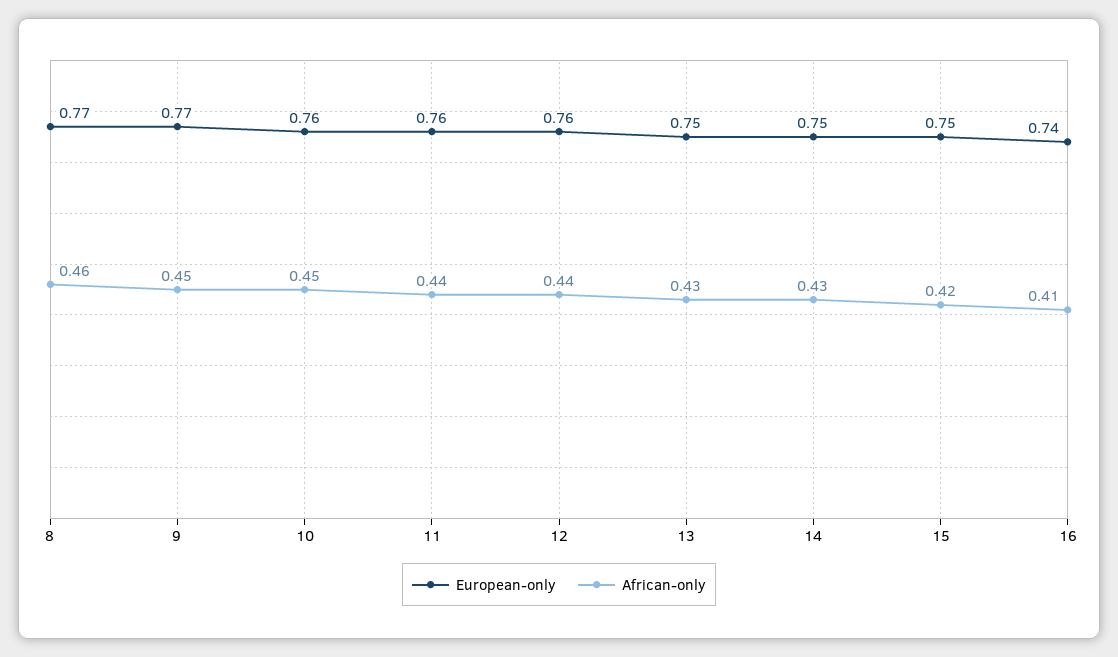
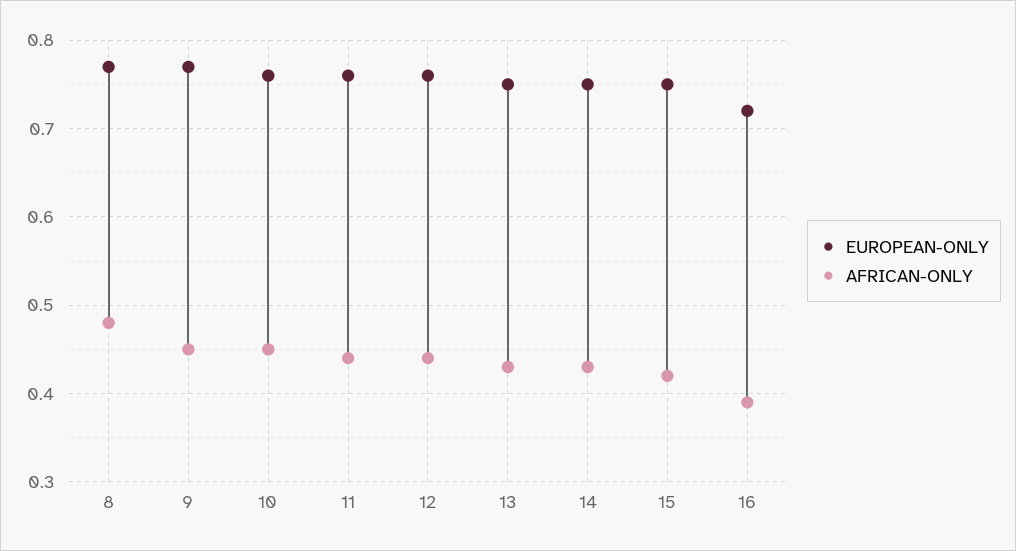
  {
    "European-only": {
      "8": 0.77,
      "9": 0.77,
      "10": 0.76,
      "11": 0.76,
      "12": 0.76,
      "13": 0.75,
      "14": 0.75,
      "15": 0.75,
-     "16": 0.74
+     "16": 0.72
    },
    "African-only": {
-     "8": 0.46,
+     "8": 0.48,
      "9": 0.45,
      "10": 0.45,
      "11": 0.44,
      "12": 0.44,
      "13": 0.43,
      "14": 0.43,
      "15": 0.42,
-     "16": 0.41
+     "16": 0.39
    }
  }

